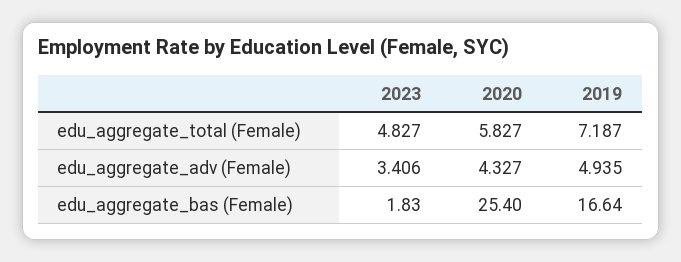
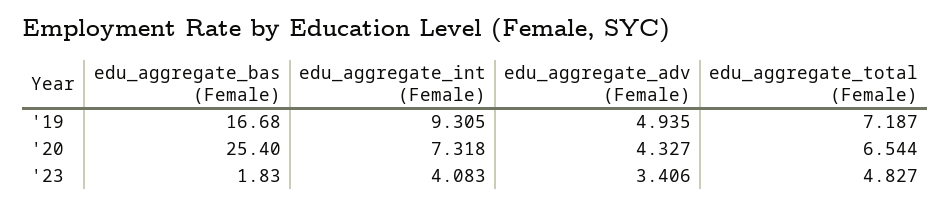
  {
    "2023": {
      "edu_aggregate_total (Female)": 4.827,
      "edu_aggregate_adv (Female)": 3.406,
-     "edu_aggregate_bas (Female)": 1.83
+     "edu_aggregate_bas (Female)": 1.83,
+     "edu_aggregate_int (Female)": 4.083
    },
    "2020": {
-     "edu_aggregate_total (Female)": 5.827,
+     "edu_aggregate_total (Female)": 6.544,
      "edu_aggregate_adv (Female)": 4.327,
-     "edu_aggregate_bas (Female)": 25.4
+     "edu_aggregate_bas (Female)": 25.4,
+     "edu_aggregate_int (Female)": 7.318
    },
    "2019": {
      "edu_aggregate_total (Female)": 7.187,
      "edu_aggregate_adv (Female)": 4.935,
-     "edu_aggregate_bas (Female)": 16.64
+     "edu_aggregate_bas (Female)": 16.68,
+     "edu_aggregate_int (Female)": 9.305
    }
  }

